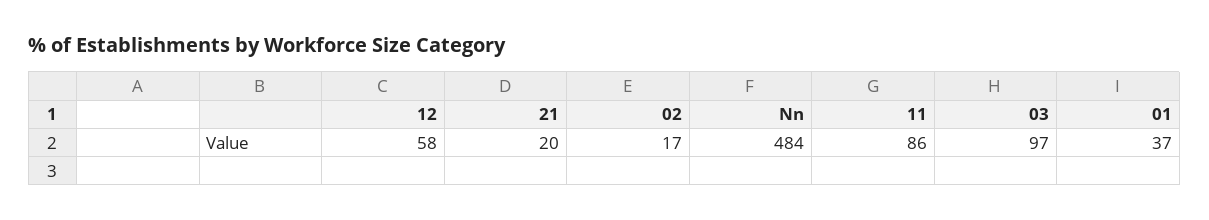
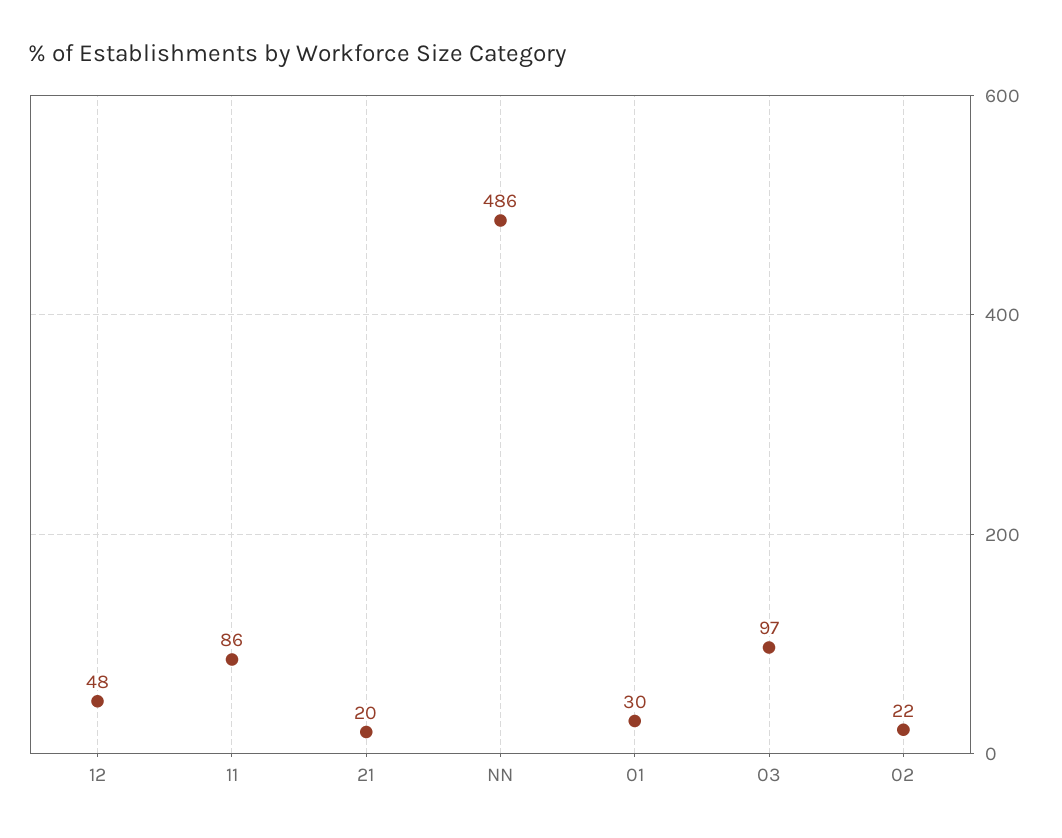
  {
-   "12": 58,
+   "12": 48,
    "21": 20,
-   "02": 17,
+   "02": 22,
-   "Nn": 484,
+   "Nn": 486,
    "11": 86,
    "03": 97,
-   "01": 37
+   "01": 30
  }

